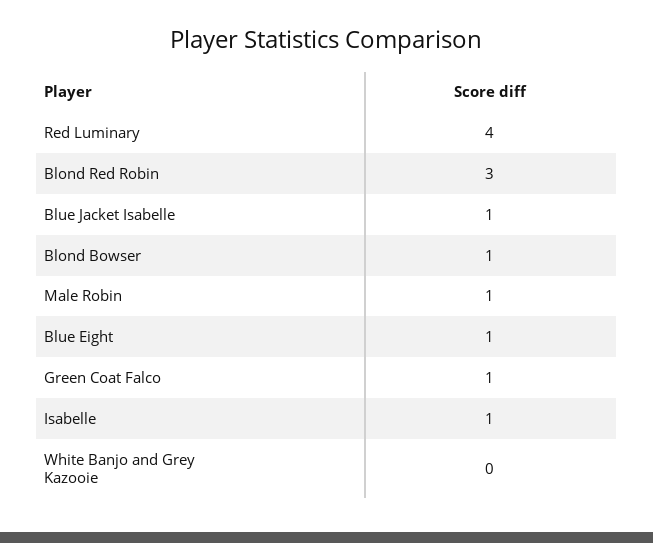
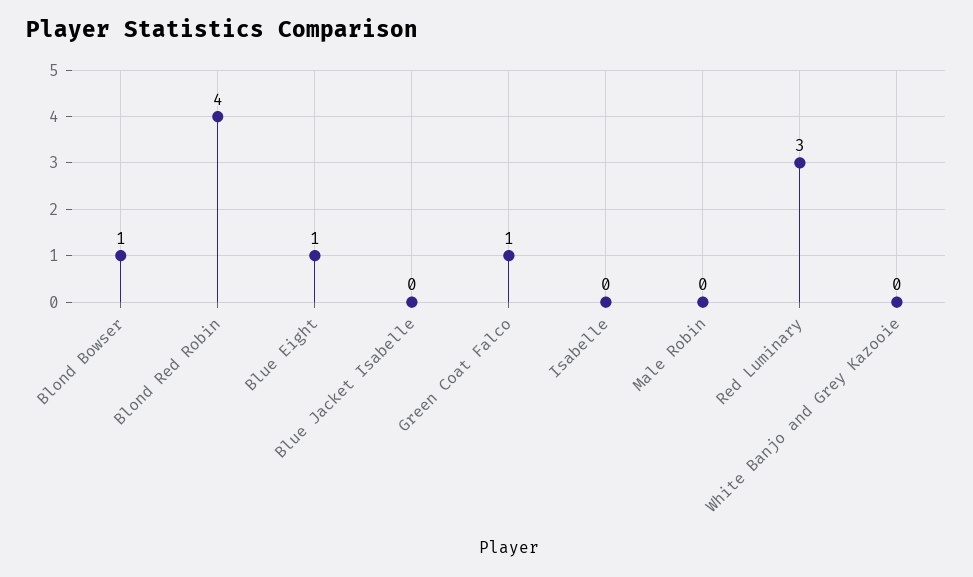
  {
-   "Red Luminary": 4,
+   "Red Luminary": 3,
-   "Blond Red Robin": 3,
+   "Blond Red Robin": 4,
-   "Blue Jacket Isabelle": 1,
+   "Blue Jacket Isabelle": 0,
    "Blond Bowser": 1,
-   "Male Robin": 1,
+   "Male Robin": 0,
    "Blue Eight": 1,
    "Green Coat Falco": 1,
-   "Isabelle": 1,
+   "Isabelle": 0,
    "White Banjo and Grey Kazooie": 0
  }

